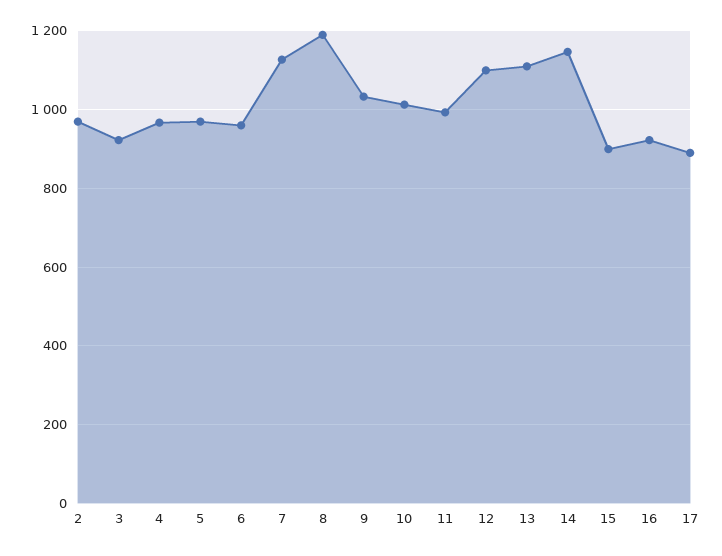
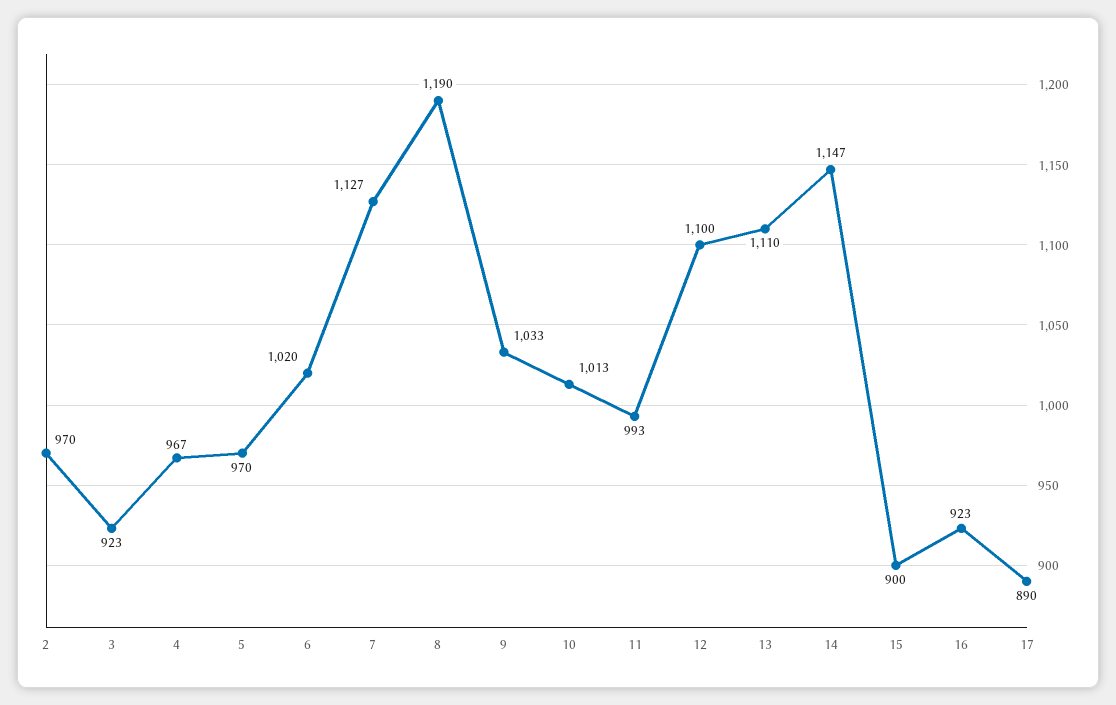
  {
    "2": 970,
    "3": 923,
    "4": 967,
    "5": 970,
-   "6": 960,
+   "6": 1020,
    "7": 1127,
    "8": 1190,
    "9": 1033,
    "10": 1013,
    "11": 993,
    "12": 1100,
    "13": 1110,
    "14": 1147,
    "15": 900,
    "16": 923,
    "17": 890
  }

